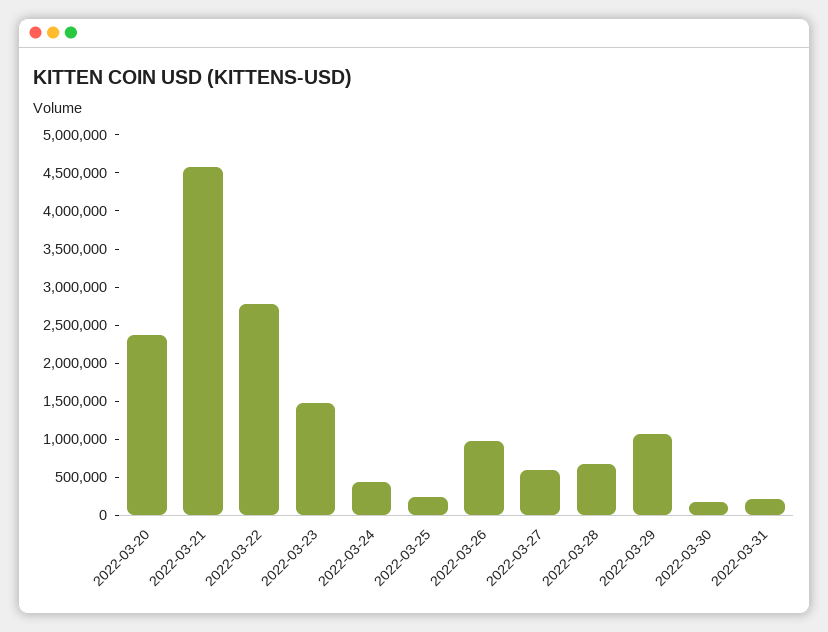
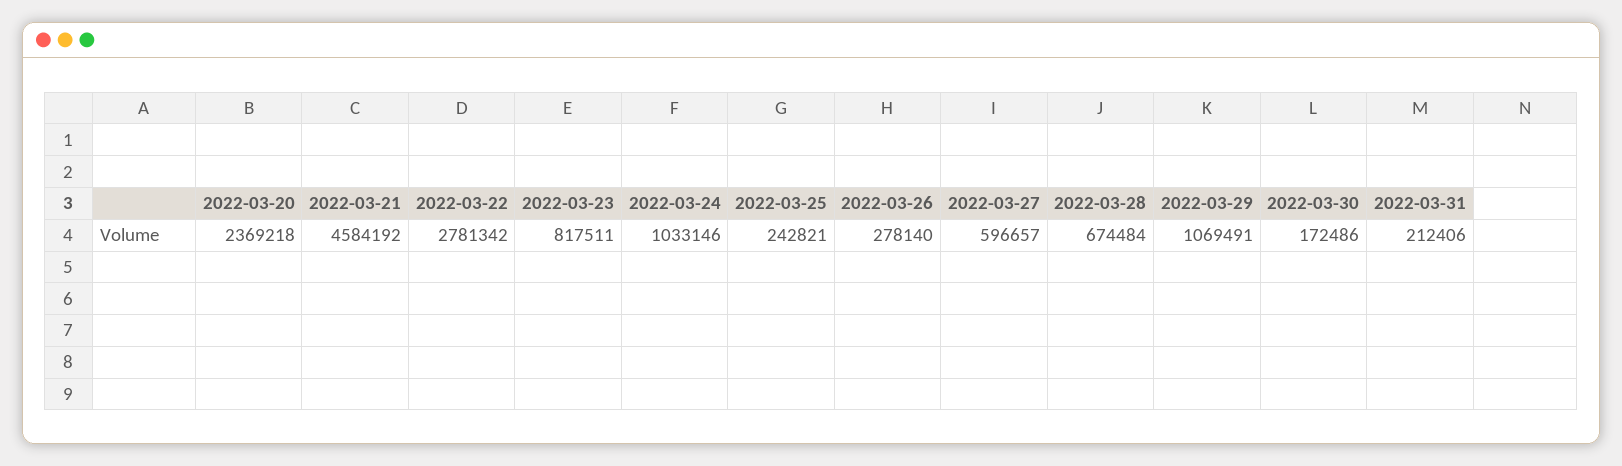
  {
    "2022-03-20": 2369218,
    "2022-03-21": 4584192,
    "2022-03-22": 2781342,
-   "2022-03-23": 1500000,
+   "2022-03-23": 817511,
-   "2022-03-24": 500000,
+   "2022-03-24": 1033146,
    "2022-03-25": 242821,
-   "2022-03-26": 1000000,
+   "2022-03-26": 278140,
    "2022-03-27": 596657,
    "2022-03-28": 674484,
    "2022-03-29": 1069491,
    "2022-03-30": 172486,
    "2022-03-31": 212406
  }

